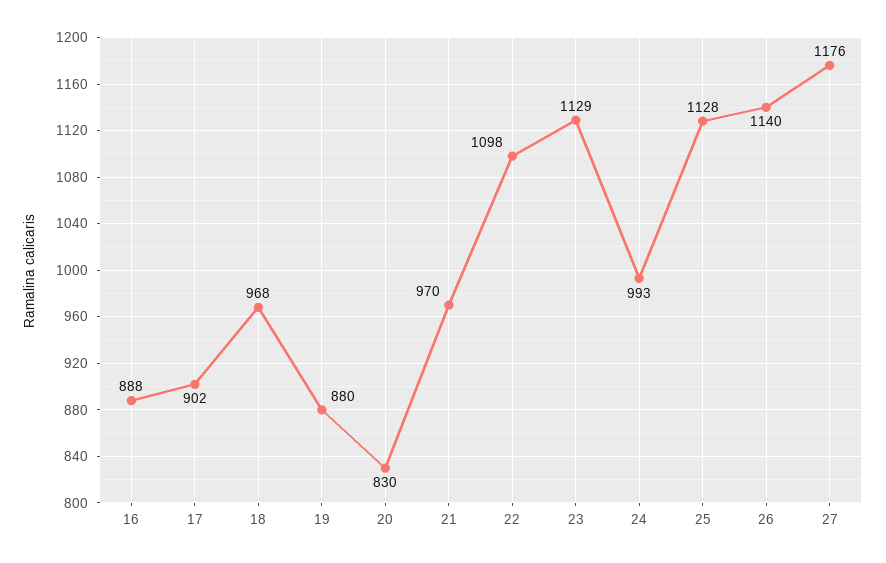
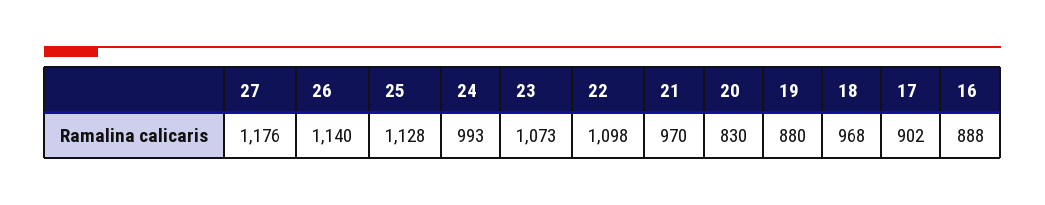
  {
    "16": 888,
    "17": 902,
    "18": 968,
    "19": 880,
    "20": 830,
    "21": 970,
    "22": 1098,
-   "23": 1129,
+   "23": 1073,
    "24": 993,
    "25": 1128,
    "26": 1140,
    "27": 1176
  }

